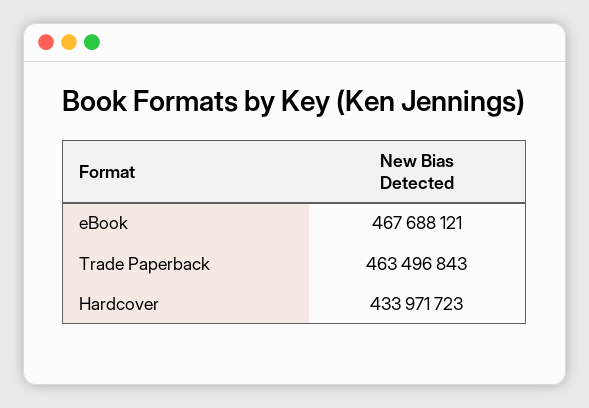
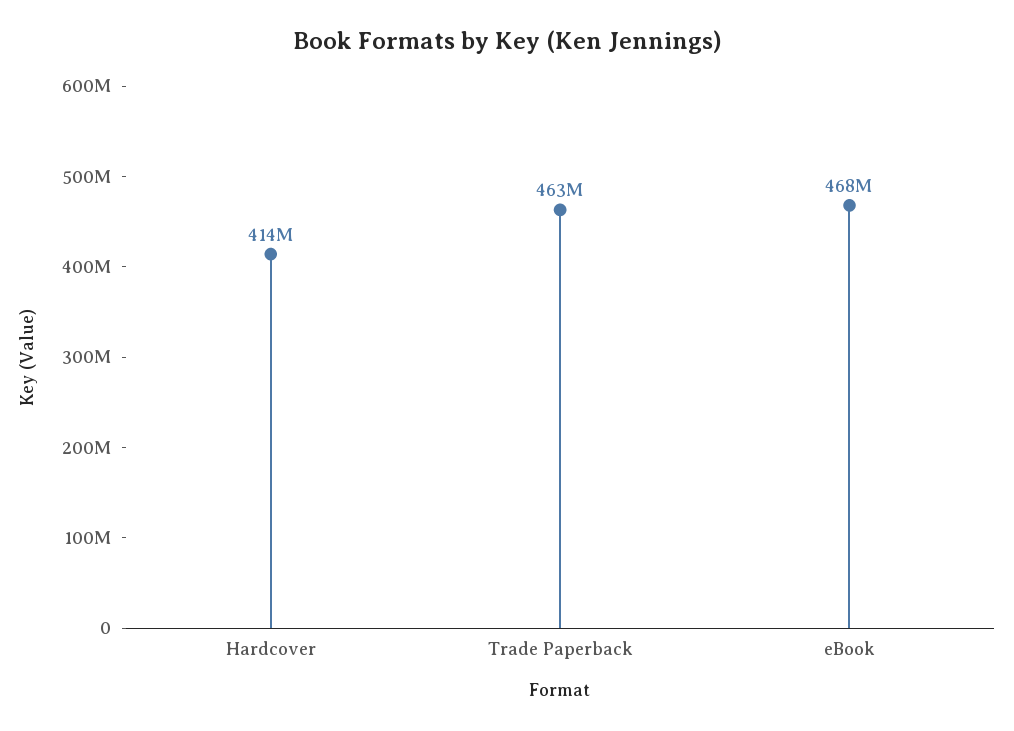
  {
    "eBook": 467688121,
    "Trade Paperback": 463496843,
-   "Hardcover": 433971723
+   "Hardcover": 414000000
  }

